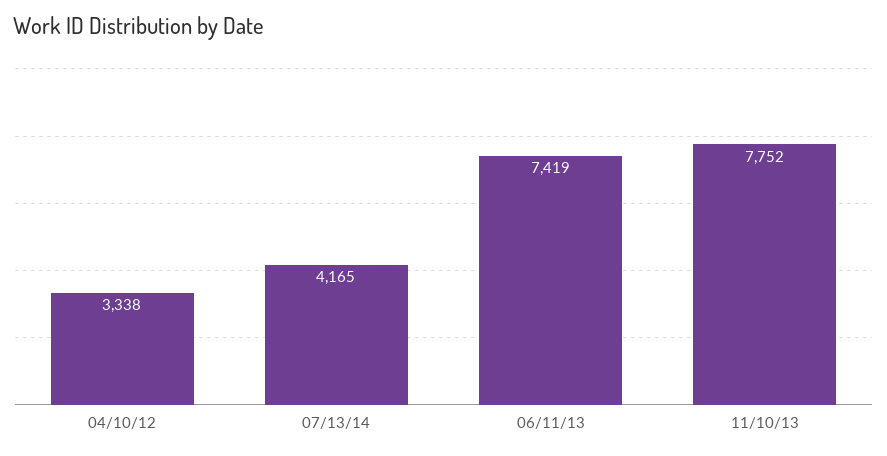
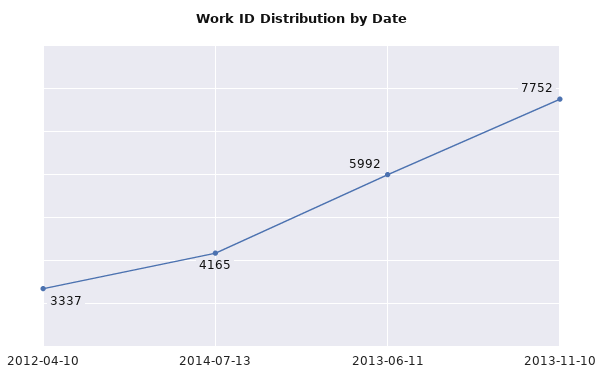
  {
-   "04/10/12": 3338,
+   "04/10/12": 3337,
    "07/13/14": 4165,
-   "06/11/13": 7419,
+   "06/11/13": 5992,
    "11/10/13": 7752
  }

